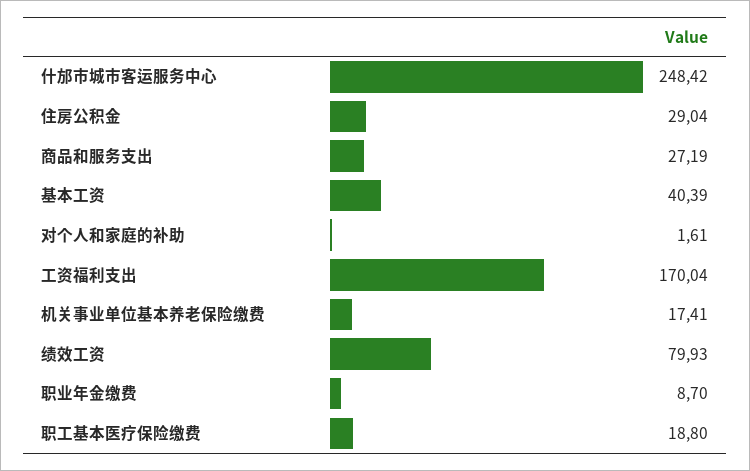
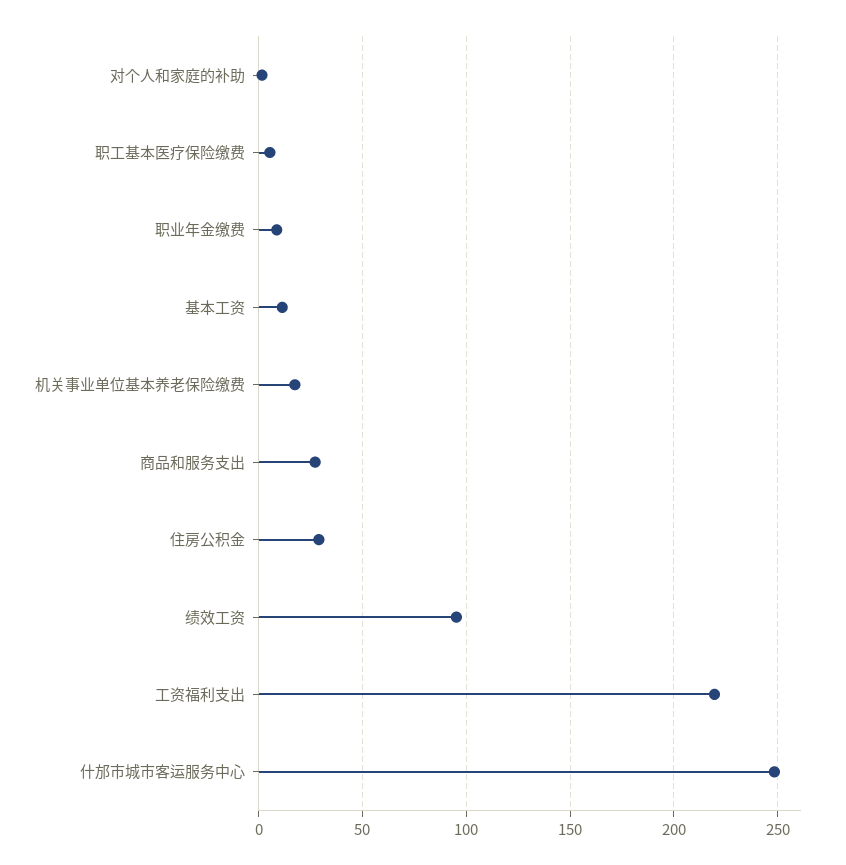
  {
    "什邡市城市客运服务中心": 248.42,
    "住房公积金": 29.04,
    "商品和服务支出": 27.19,
-   "基本工资": 40.39,
+   "基本工资": 10,
    "对个人和家庭的补助": 1.61,
-   "工资福利支出": 170.04,
+   "工资福利支出": 220,
    "机关事业单位基本养老保险缴费": 17.41,
-   "绩效工资": 79.93,
+   "绩效工资": 95,
    "职业年金缴费": 8.7,
-   "职工基本医疗保险缴费": 18.8
+   "职工基本医疗保险缴费": 5
  }

